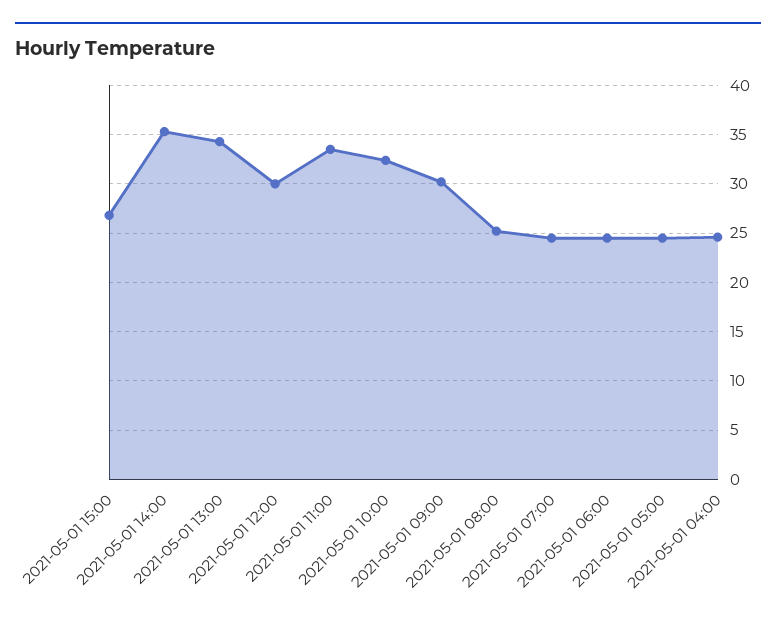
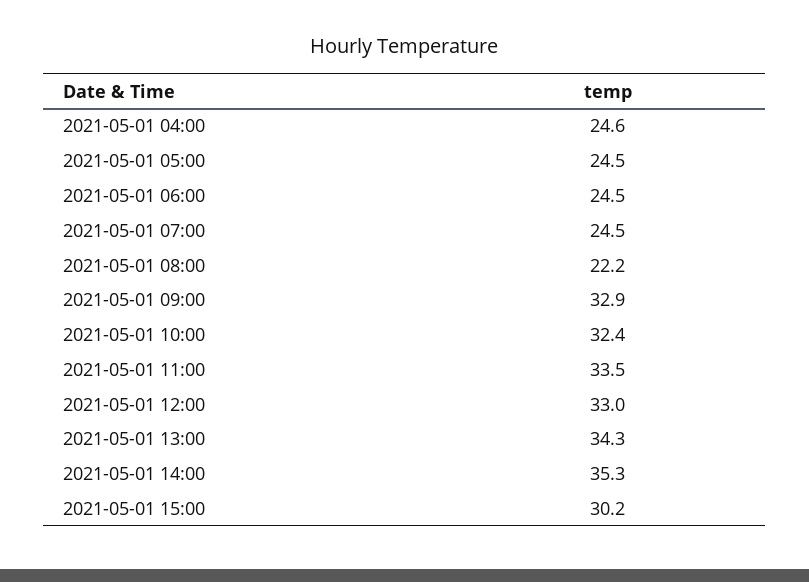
  {
-   "2021-05-01 15:00": 27,
+   "2021-05-01 15:00": 30.2,
    "2021-05-01 14:00": 35.3,
    "2021-05-01 13:00": 34.3,
-   "2021-05-01 12:00": 30,
+   "2021-05-01 12:00": 33,
    "2021-05-01 11:00": 33.5,
    "2021-05-01 10:00": 32.4,
-   "2021-05-01 09:00": 30,
+   "2021-05-01 09:00": 32.9,
-   "2021-05-01 08:00": 25,
+   "2021-05-01 08:00": 22.2,
    "2021-05-01 07:00": 24.5,
    "2021-05-01 06:00": 24.5,
    "2021-05-01 05:00": 24.5,
    "2021-05-01 04:00": 24.6
  }

